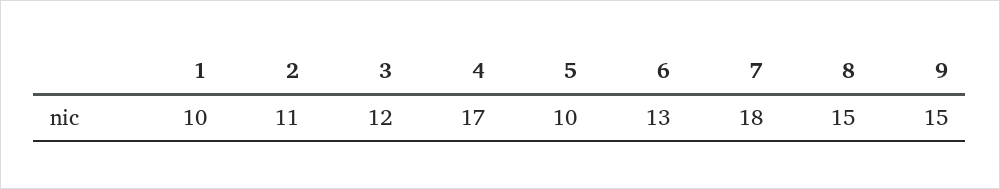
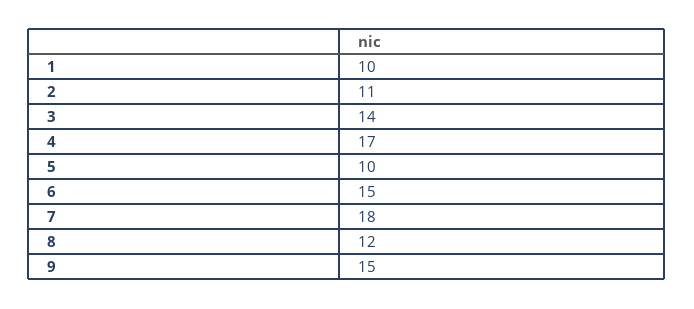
  {
    "1": 10,
    "2": 11,
-   "3": 12,
+   "3": 14,
    "4": 17,
    "5": 10,
-   "6": 13,
+   "6": 15,
    "7": 18,
-   "8": 15,
+   "8": 12,
    "9": 15
  }

